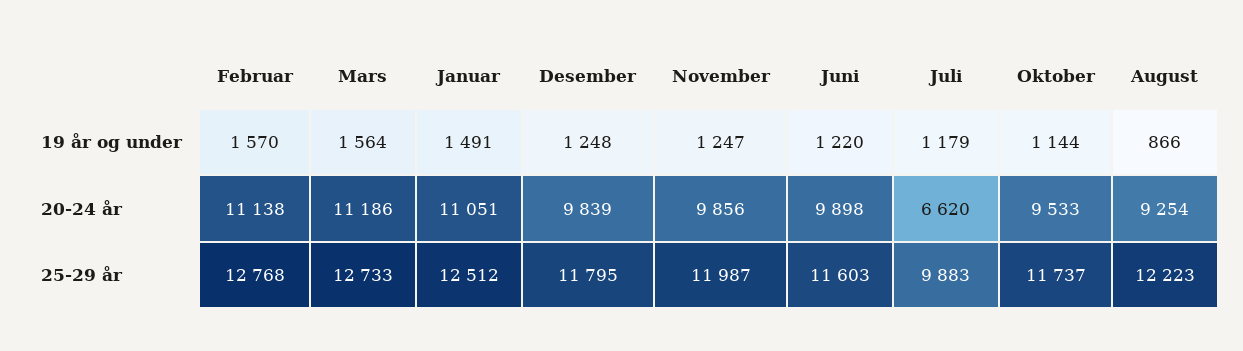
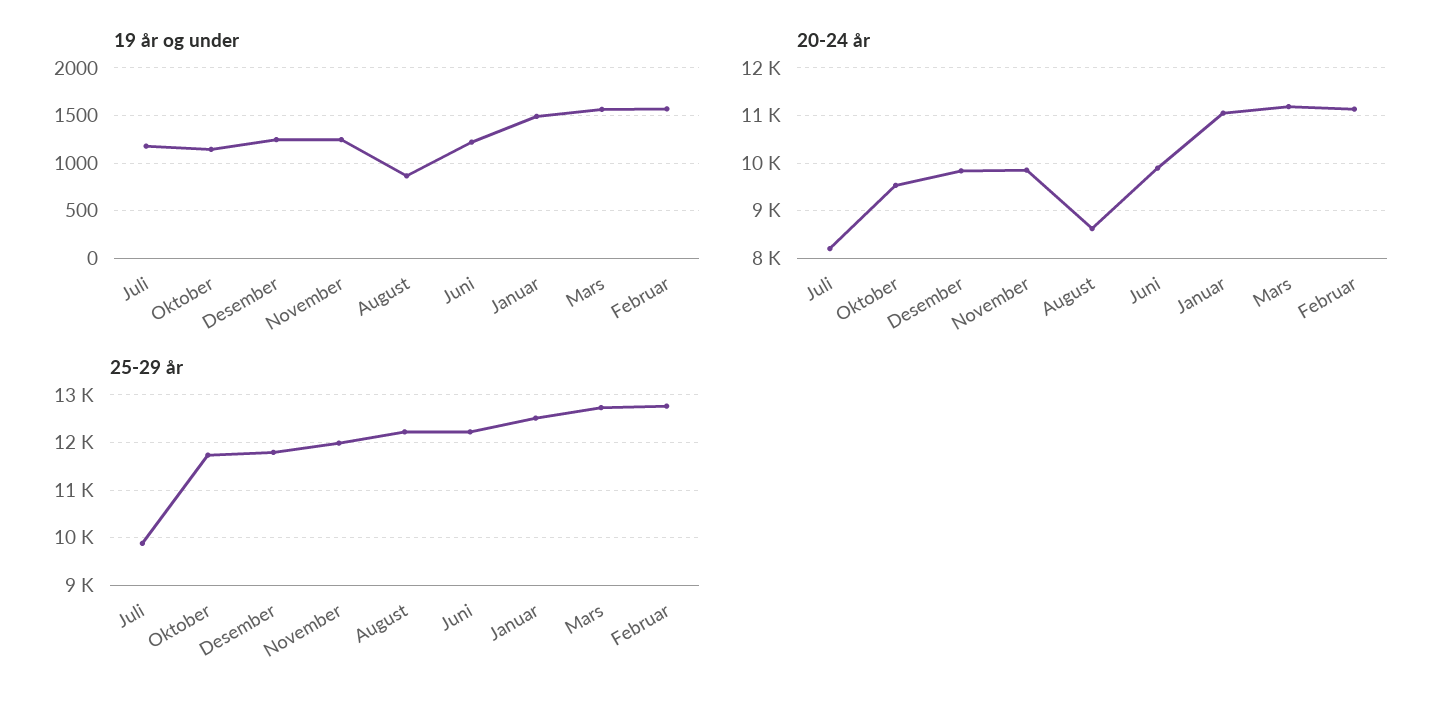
  {
    "19 år og under": {
      "Februar": 1570,
      "Mars": 1564,
      "Januar": 1491,
      "Desember": 1248,
      "November": 1247,
      "Juni": 1220,
      "Juli": 1179,
      "Oktober": 1144,
      "August": 866
    },
    "20-24 år": {
      "Februar": 11138,
      "Mars": 11186,
      "Januar": 11051,
      "Desember": 9839,
      "November": 9856,
      "Juni": 9898,
-     "Juli": 6620,
+     "Juli": 8200,
      "Oktober": 9533,
-     "August": 9254
+     "August": 8600
    },
    "25-29 år": {
      "Februar": 12768,
      "Mars": 12733,
      "Januar": 12512,
      "Desember": 11795,
      "November": 11987,
-     "Juni": 11603,
+     "Juni": 12200,
      "Juli": 9883,
      "Oktober": 11737,
      "August": 12223
    }
  }

